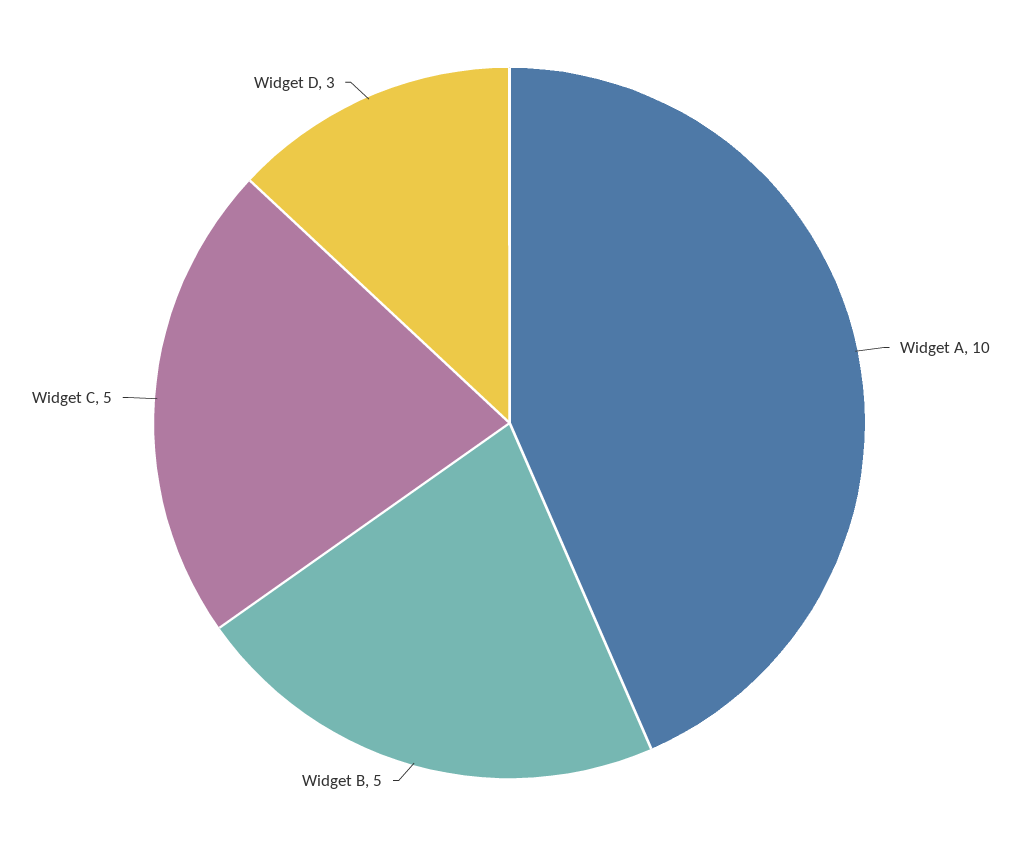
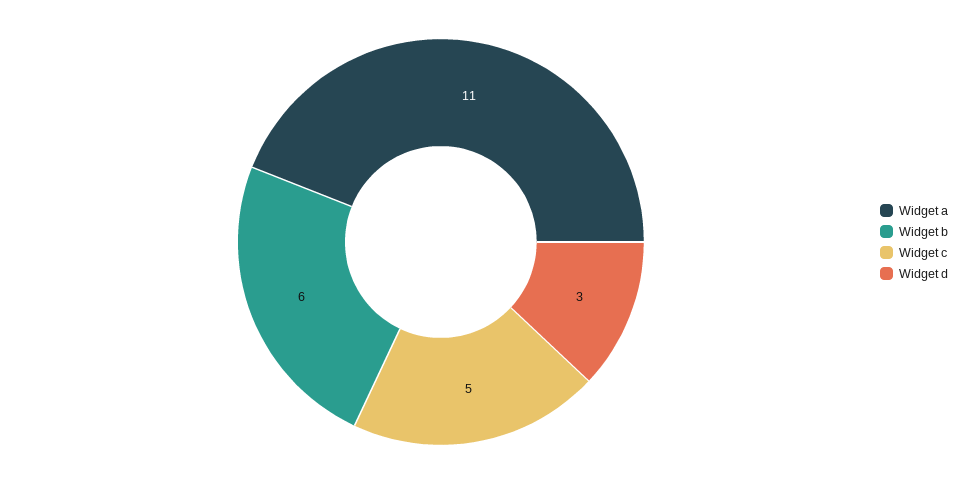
  {
-   "Widget A": 10,
+   "Widget A": 11,
-   "Widget B": 5,
+   "Widget B": 6,
    "Widget C": 5,
    "Widget D": 3
  }

